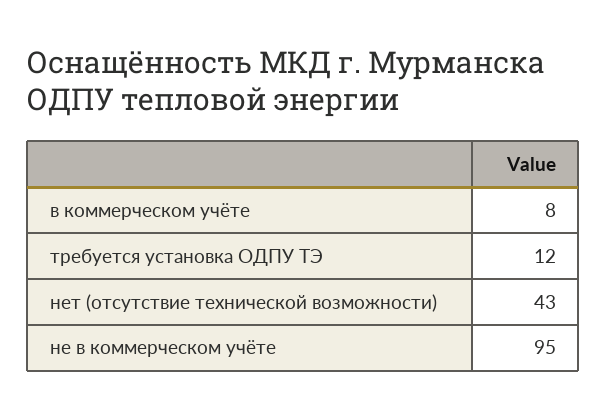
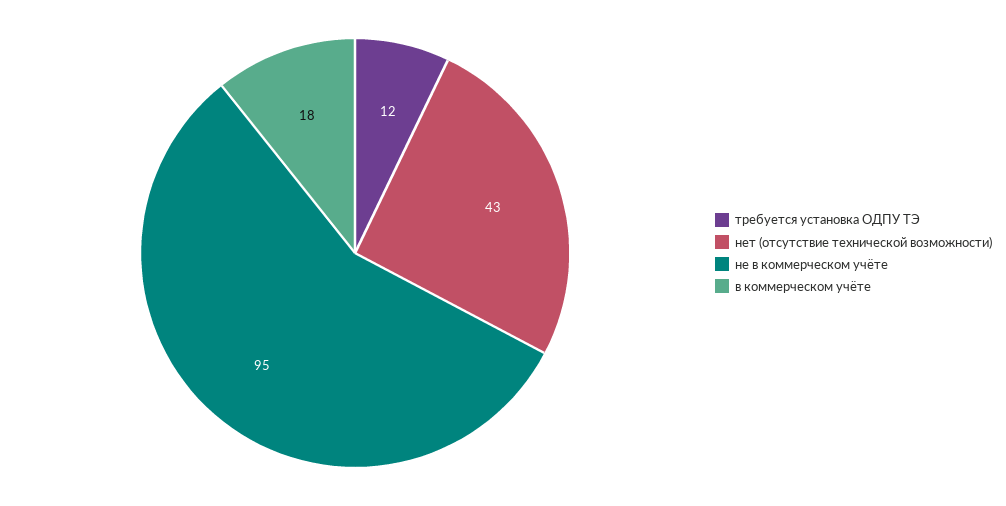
  {
-   "в коммерческом учёте": 8,
+   "в коммерческом учёте": 18,
    "требуется установка ОДПУ ТЭ": 12,
    "нет (отсутствие технической возможности)": 43,
    "не в коммерческом учёте": 95
  }

